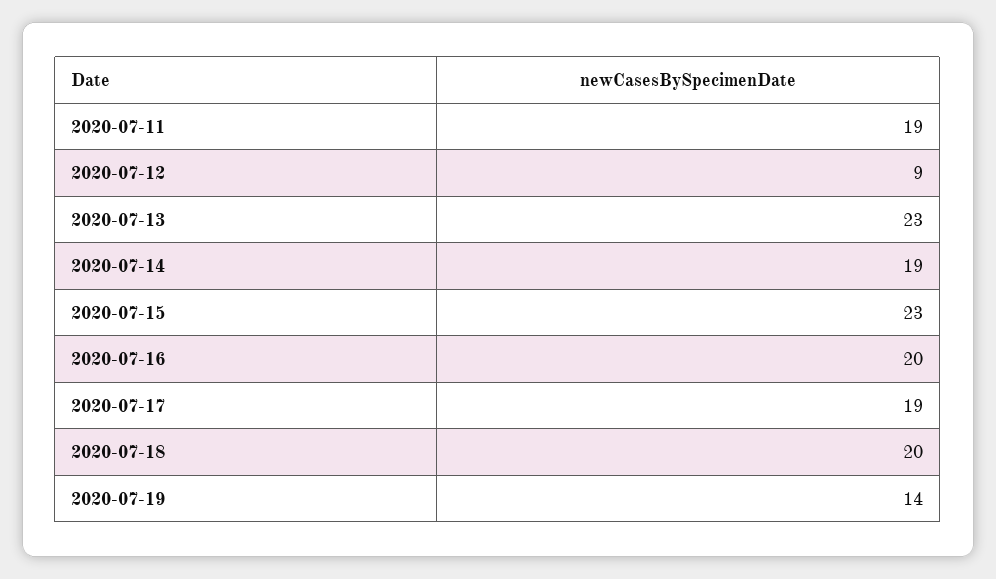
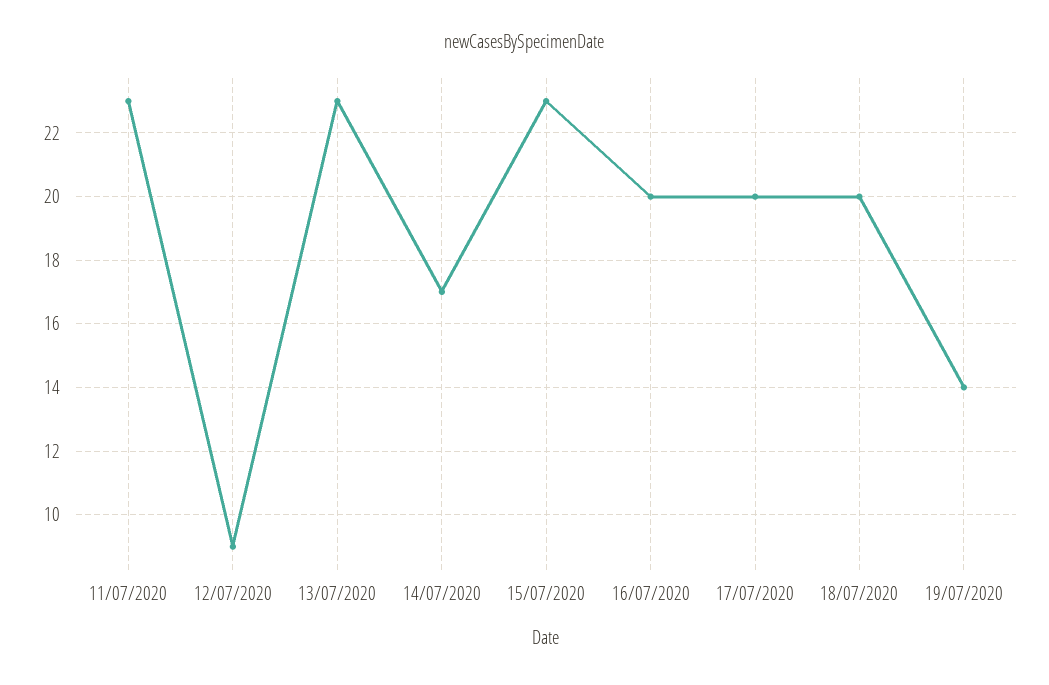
  {
-   "2020-07-11": 19,
+   "2020-07-11": 23,
    "2020-07-12": 9,
    "2020-07-13": 23,
-   "2020-07-14": 19,
+   "2020-07-14": 17,
    "2020-07-15": 23,
    "2020-07-16": 20,
-   "2020-07-17": 19,
+   "2020-07-17": 20,
    "2020-07-18": 20,
    "2020-07-19": 14
  }

